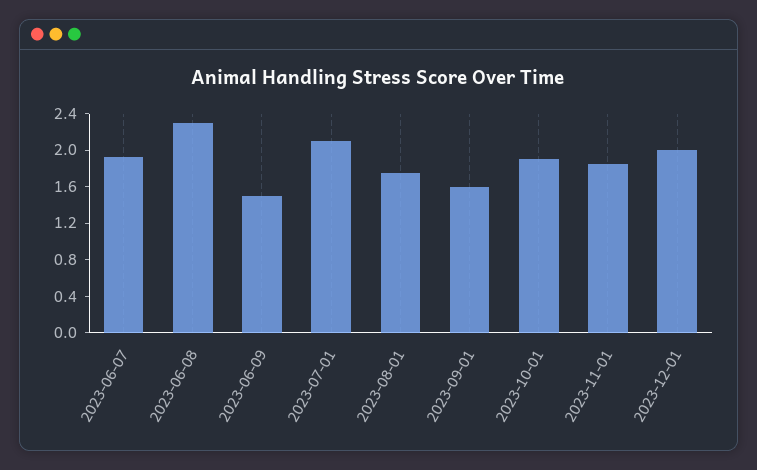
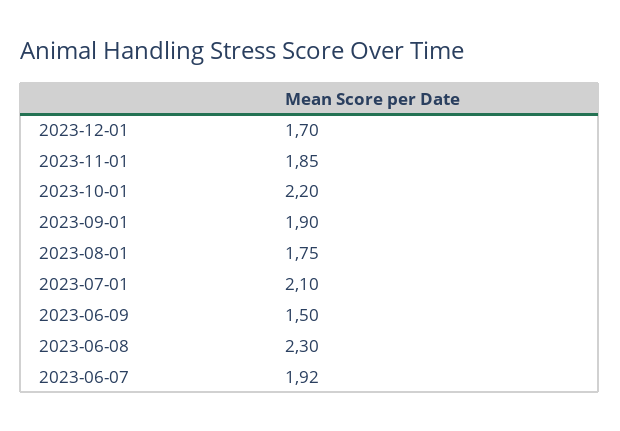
  {
    "2023-06-07": 1.92,
    "2023-06-08": 2.3,
    "2023-06-09": 1.5,
    "2023-07-01": 2.1,
    "2023-08-01": 1.75,
-   "2023-09-01": 1.6,
+   "2023-09-01": 1.9,
-   "2023-10-01": 1.9,
+   "2023-10-01": 2.2,
    "2023-11-01": 1.85,
-   "2023-12-01": 2
+   "2023-12-01": 1.7
  }

